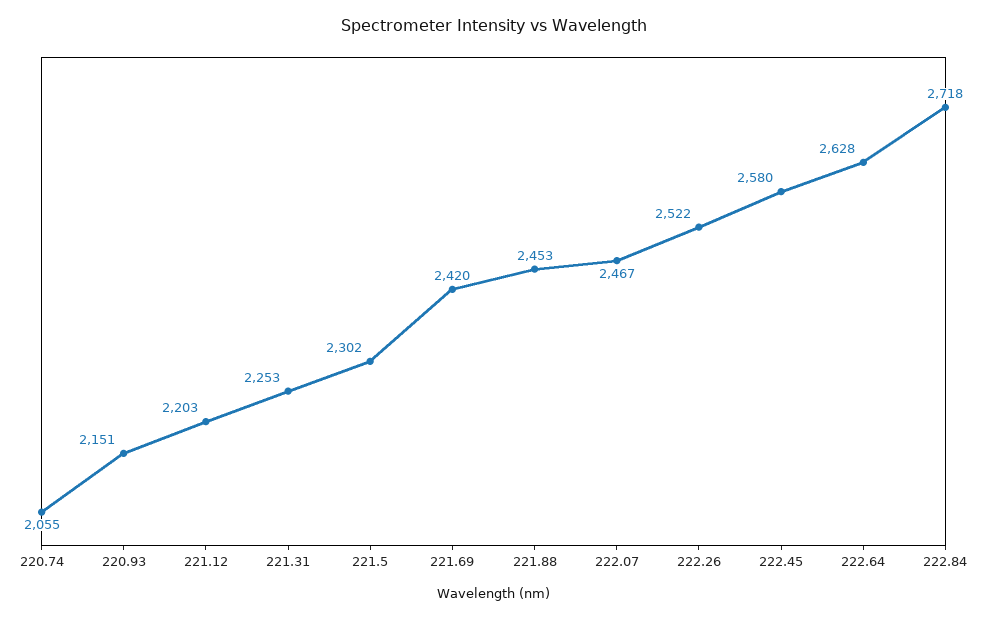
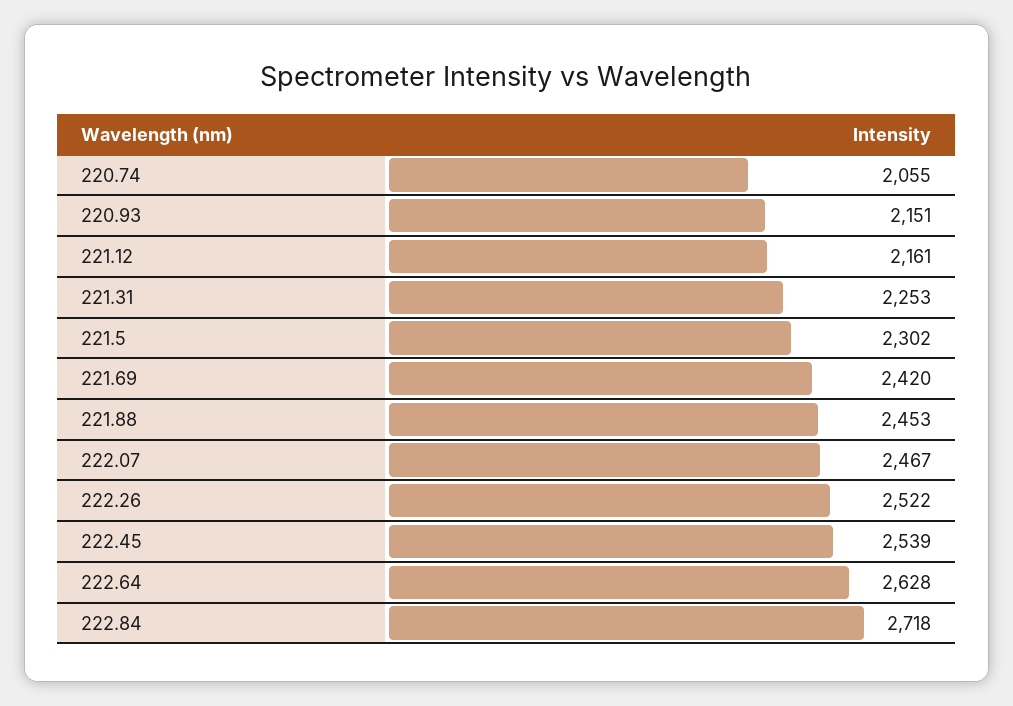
  {
    "220.74": 2055,
    "220.93": 2151,
-   "221.12": 2203,
+   "221.12": 2161,
    "221.31": 2253,
    "221.5": 2302,
    "221.69": 2420,
    "221.88": 2453,
    "222.07": 2467,
    "222.26": 2522,
-   "222.45": 2580,
+   "222.45": 2539,
    "222.64": 2628,
    "222.84": 2718
  }

